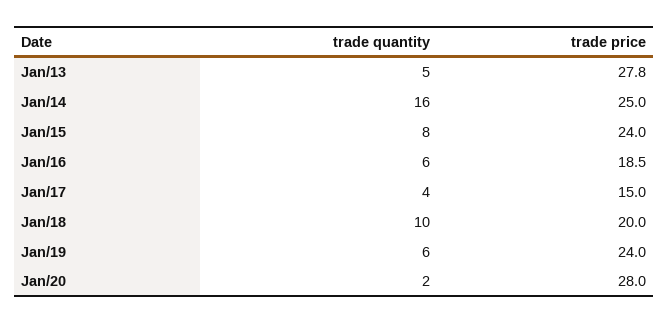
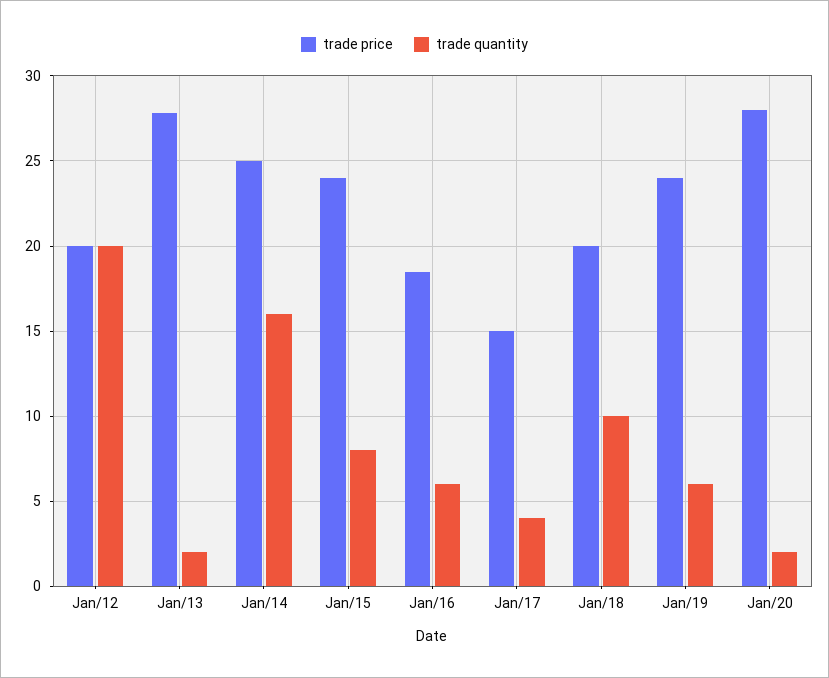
  {
    "trade quantity": {
-     "Jan/13": 5,
+     "Jan/13": 2,
      "Jan/14": 16,
      "Jan/15": 8,
      "Jan/16": 6,
      "Jan/17": 4,
      "Jan/18": 10,
      "Jan/19": 6,
-     "Jan/20": 2
+     "Jan/20": 2,
+     "Jan/12": 20
    },
    "trade price": {
      "Jan/13": 27.8,
      "Jan/14": 25,
      "Jan/15": 24,
      "Jan/16": 18.5,
      "Jan/17": 15,
      "Jan/18": 20,
      "Jan/19": 24,
-     "Jan/20": 28
+     "Jan/20": 28,
+     "Jan/12": 20
    }
  }

